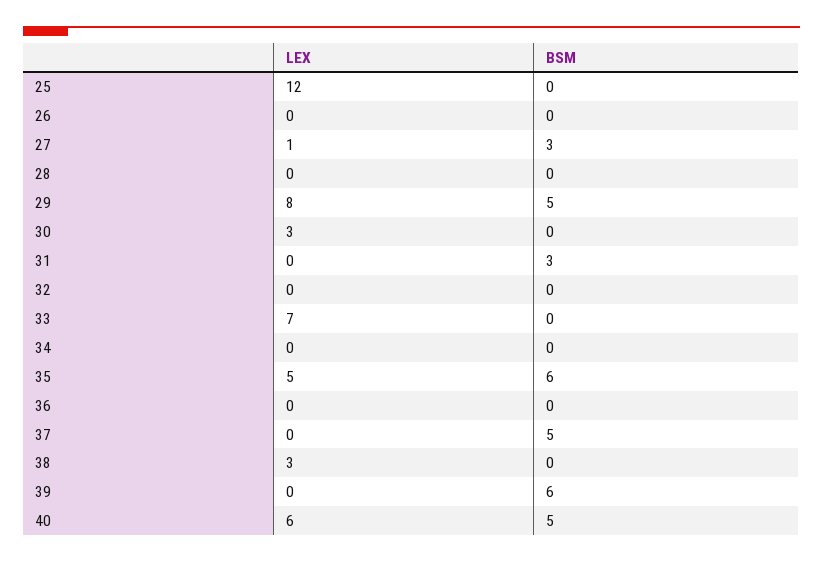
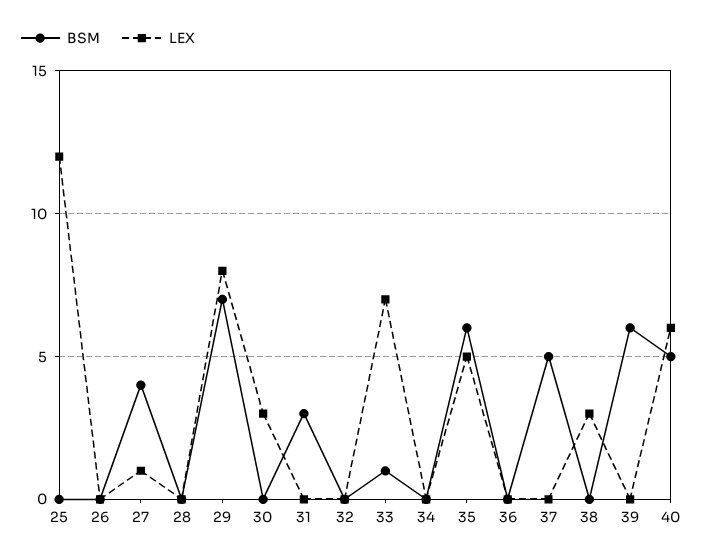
  {
    "LEX": {
      "25": 12,
      "26": 0,
      "27": 1,
      "28": 0,
      "29": 8,
      "30": 3,
      "31": 0,
      "32": 0,
      "33": 7,
      "34": 0,
      "35": 5,
      "36": 0,
      "37": 0,
      "38": 3,
      "39": 0,
      "40": 6
    },
    "BSM": {
      "25": 0,
      "26": 0,
-     "27": 3,
+     "27": 4,
      "28": 0,
-     "29": 5,
+     "29": 7,
      "30": 0,
      "31": 3,
      "32": 0,
-     "33": 0,
+     "33": 1,
      "34": 0,
      "35": 6,
      "36": 0,
      "37": 5,
      "38": 0,
      "39": 6,
      "40": 5
    }
  }

